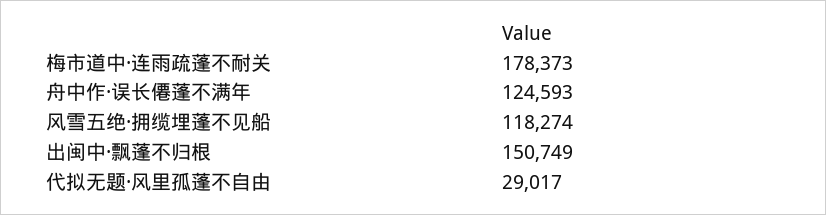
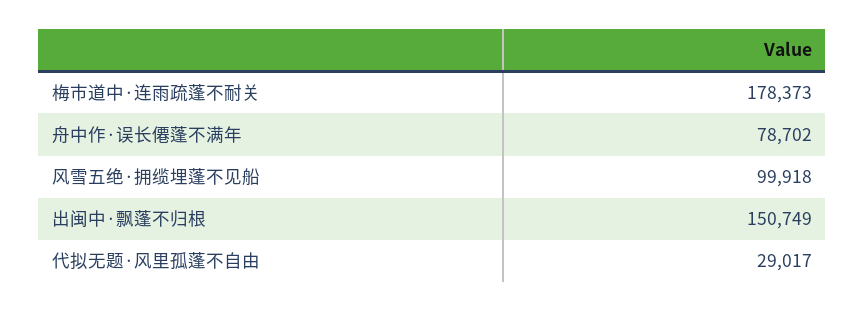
  {
    "梅市道中·连雨疏蓬不耐关": 178373,
-   "舟中作·误长僊蓬不满年": 124593,
+   "舟中作·误长僊蓬不满年": 78702,
-   "风雪五绝·拥缆埋蓬不见船": 118274,
+   "风雪五绝·拥缆埋蓬不见船": 99918,
    "出闽中·飘蓬不归根": 150749,
    "代拟无题·风里孤蓬不自由": 29017
  }

